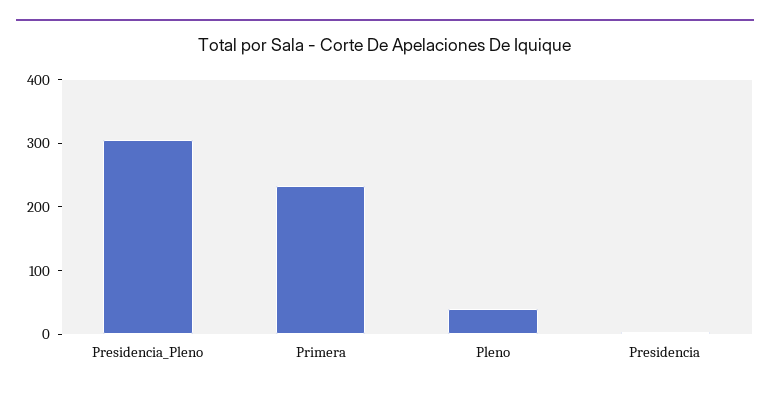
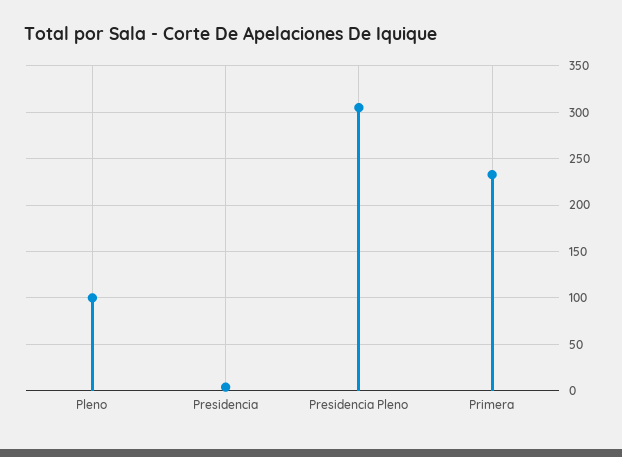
  {
    "Presidencia_Pleno": 310,
    "Primera": 230,
-   "Pleno": 40,
+   "Pleno": 100,
    "Presidencia": 0
  }

